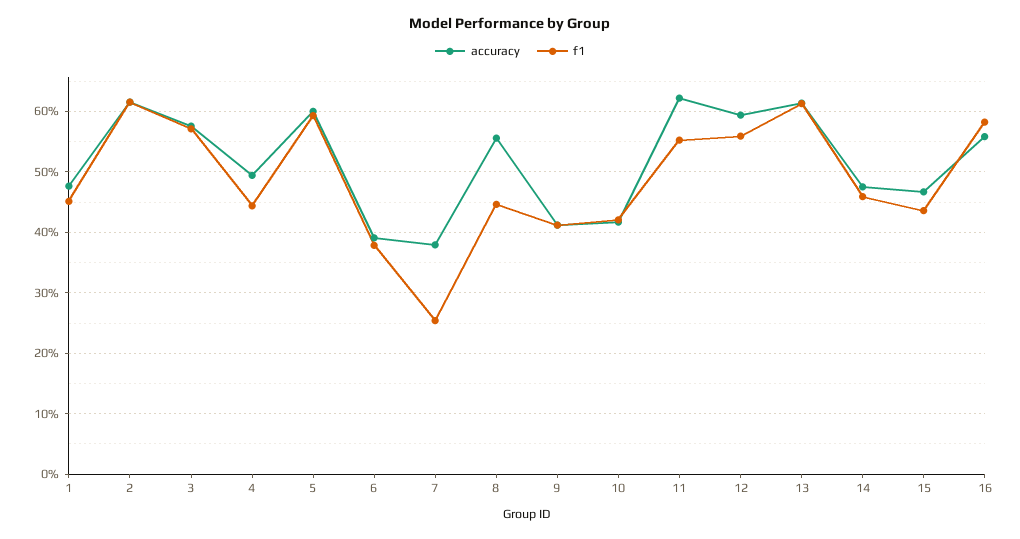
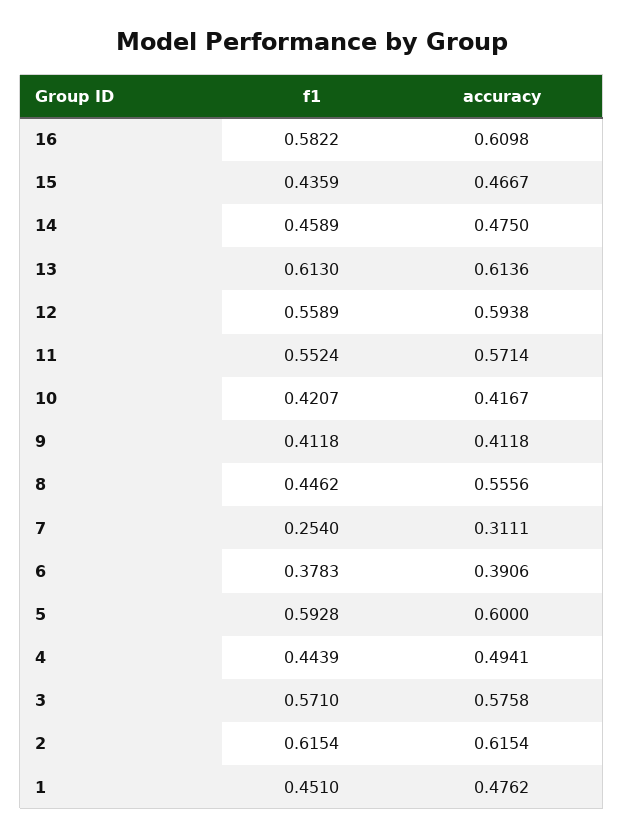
  {
    "accuracy": {
      "1": 0.4762,
      "2": 0.6154,
      "3": 0.5758,
      "4": 0.4941,
      "5": 0.6,
      "6": 0.3906,
-     "7": 0.38,
+     "7": 0.3111,
      "8": 0.5556,
      "9": 0.4118,
      "10": 0.4167,
-     "11": 0.62,
+     "11": 0.5714,
      "12": 0.5938,
      "13": 0.6136,
      "14": 0.475,
      "15": 0.4667,
-     "16": 0.56
+     "16": 0.6098
    },
    "f1": {
      "1": 0.451,
      "2": 0.6154,
      "3": 0.571,
      "4": 0.4439,
      "5": 0.5928,
      "6": 0.3783,
      "7": 0.254,
      "8": 0.4462,
      "9": 0.4118,
      "10": 0.4207,
      "11": 0.5524,
      "12": 0.5589,
      "13": 0.613,
      "14": 0.4589,
      "15": 0.4359,
      "16": 0.5822
    }
  }

